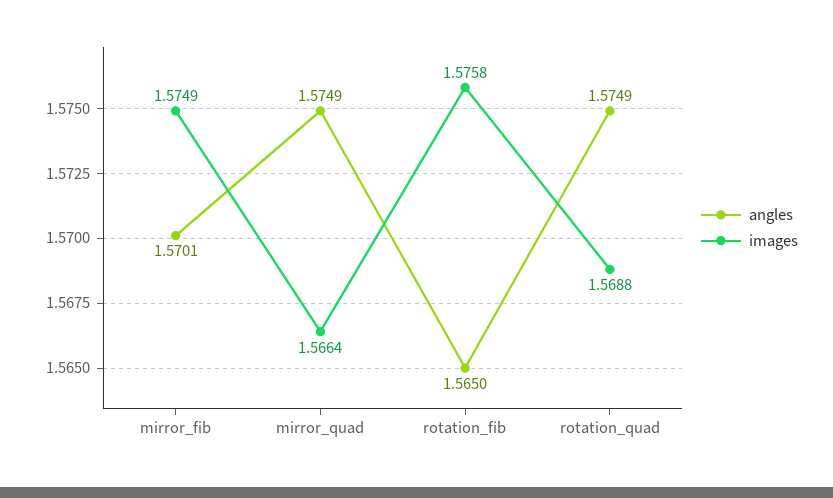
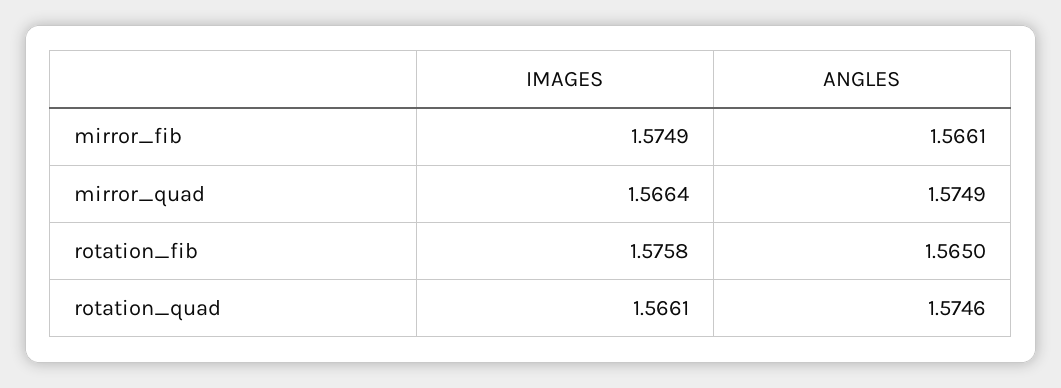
  {
    "angles": {
-     "mirror_fib": 1.5701,
+     "mirror_fib": 1.5661,
      "mirror_quad": 1.5749,
      "rotation_fib": 1.565,
-     "rotation_quad": 1.5749
+     "rotation_quad": 1.5746
    },
    "images": {
      "mirror_fib": 1.5749,
      "mirror_quad": 1.5664,
      "rotation_fib": 1.5758,
-     "rotation_quad": 1.5688
+     "rotation_quad": 1.5661
    }
  }

